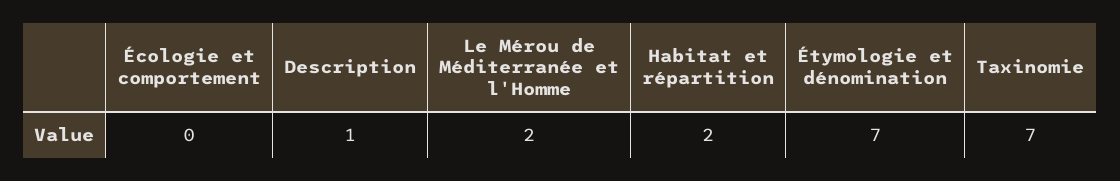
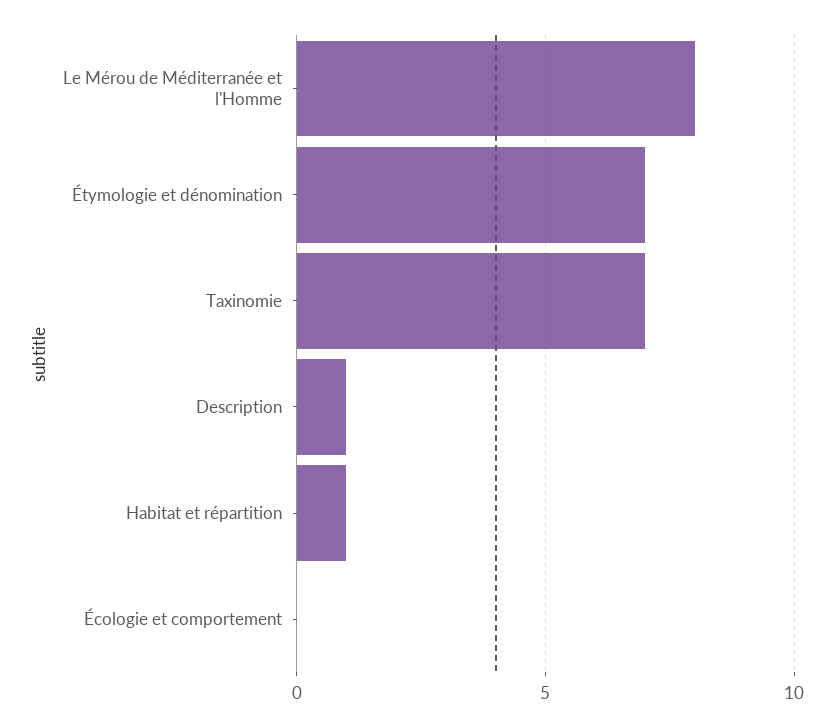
  {
    "Écologie et comportement": 0,
    "Description": 1,
-   "Le Mérou de Méditerranée et l'Homme": 2,
+   "Le Mérou de Méditerranée et l'Homme": 8,
-   "Habitat et répartition": 2,
+   "Habitat et répartition": 1,
    "Étymologie et dénomination": 7,
    "Taxinomie": 7
  }

